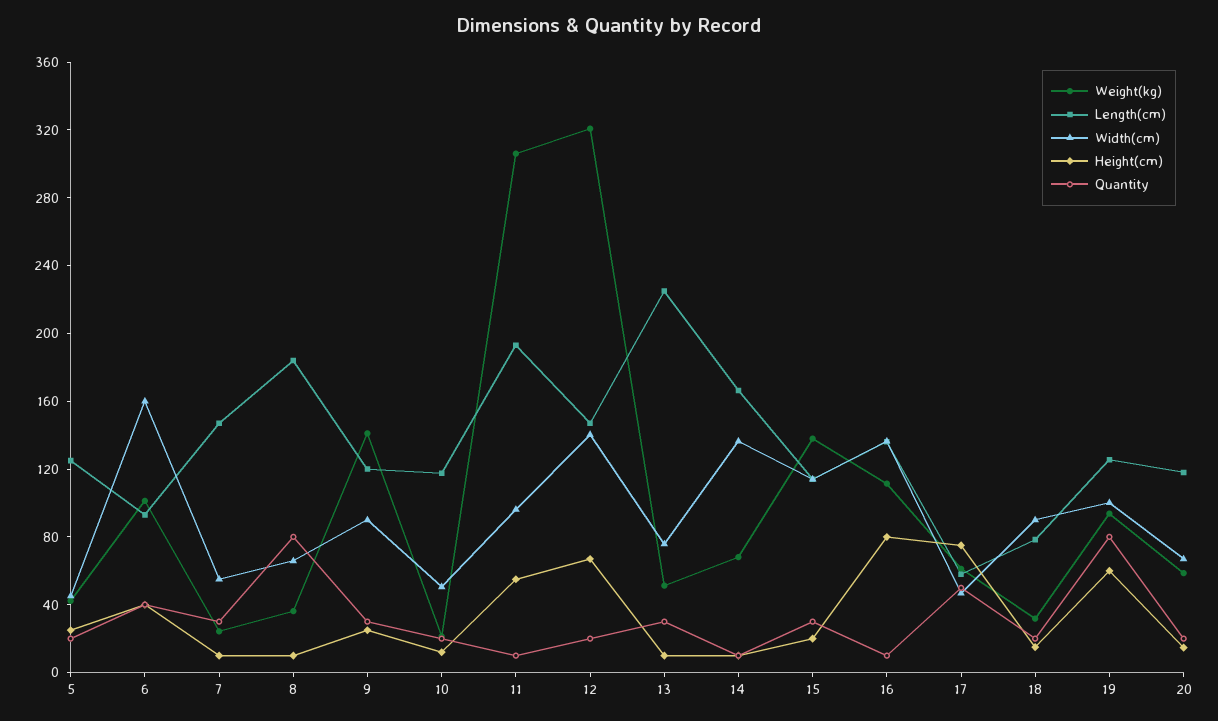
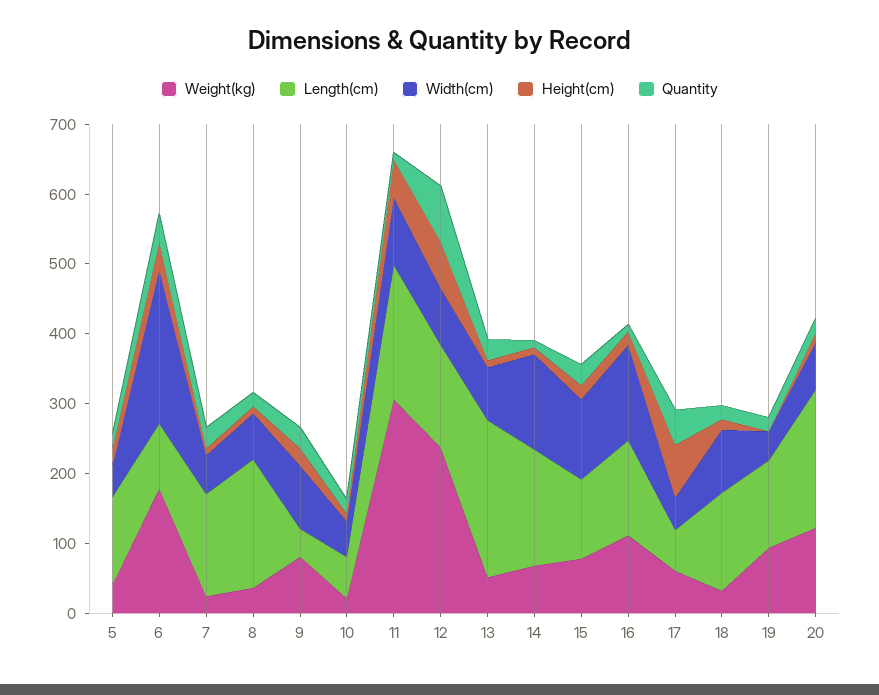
  {
    "Weight(kg)": {
      "5": 40,
-     "6": 100,
+     "6": 180,
      "7": 20,
      "8": 40,
-     "9": 140,
+     "9": 80,
      "10": 20,
      "11": 310,
-     "12": 320,
+     "12": 240,
      "13": 50,
      "14": 70,
-     "15": 140,
+     "15": 80,
      "16": 110,
      "17": 60,
      "18": 30,
      "19": 90,
-     "20": 60
+     "20": 120
    },
    "Length(cm)": {
      "5": 130,
      "6": 90,
      "7": 150,
      "8": 180,
-     "9": 120,
+     "9": 40,
-     "10": 120,
+     "10": 60,
      "11": 190,
      "12": 150,
      "13": 230,
      "14": 170,
      "15": 110,
      "16": 140,
      "17": 60,
-     "18": 80,
+     "18": 140,
      "19": 130,
-     "20": 120
+     "20": 200
    },
    "Width(cm)": {
      "5": 50,
-     "6": 160,
+     "6": 220,
      "7": 60,
      "8": 70,
      "9": 90,
      "10": 50,
      "11": 100,
-     "12": 140,
+     "12": 80,
      "13": 80,
      "14": 140,
      "15": 110,
      "16": 140,
      "17": 50,
      "18": 90,
-     "19": 100,
+     "19": 40,
      "20": 70
    },
    "Height(cm)": {
      "5": 30,
      "6": 40,
      "7": 10,
      "8": 10,
      "9": 30,
      "10": 10,
      "11": 60,
      "12": 70,
      "13": 10,
      "14": 10,
      "15": 20,
-     "16": 80,
+     "16": 20,
      "17": 80,
      "18": 20,
-     "19": 60,
+     "19": 0,
      "20": 10
    },
    "Quantity": {
      "5": 20,
      "6": 40,
      "7": 30,
-     "8": 80,
+     "8": 20,
      "9": 30,
      "10": 20,
      "11": 10,
-     "12": 20,
+     "12": 80,
      "13": 30,
      "14": 10,
      "15": 30,
      "16": 10,
      "17": 50,
      "18": 20,
-     "19": 80,
+     "19": 20,
      "20": 20
    }
  }

